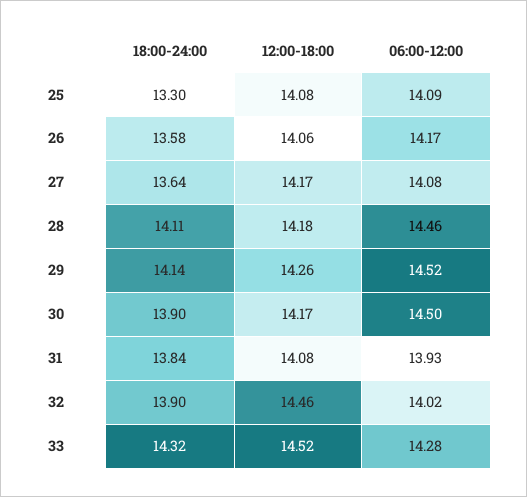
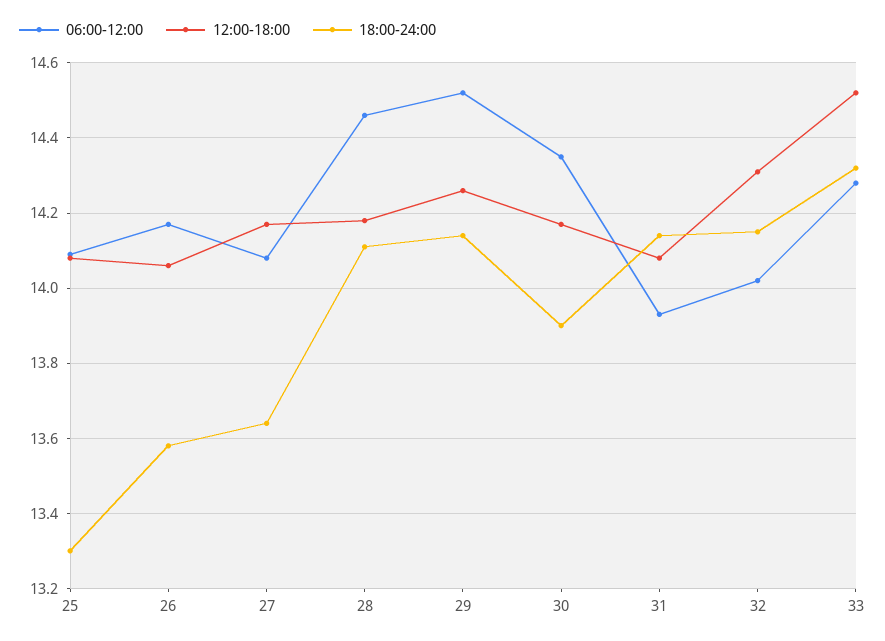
  {
    "18:00-24:00": {
      "25": 13.3,
      "26": 13.58,
      "27": 13.64,
      "28": 14.11,
      "29": 14.14,
      "30": 13.9,
-     "31": 13.84,
+     "31": 14.15,
-     "32": 13.9,
+     "32": 14.15,
      "33": 14.32
    },
    "12:00-18:00": {
      "25": 14.08,
      "26": 14.06,
      "27": 14.17,
      "28": 14.18,
      "29": 14.26,
      "30": 14.17,
      "31": 14.08,
-     "32": 14.46,
+     "32": 14.3,
      "33": 14.52
    },
    "06:00-12:00": {
      "25": 14.09,
      "26": 14.17,
      "27": 14.08,
      "28": 14.46,
      "29": 14.52,
-     "30": 14.5,
+     "30": 14.35,
      "31": 13.93,
      "32": 14.02,
      "33": 14.28
    }
  }

